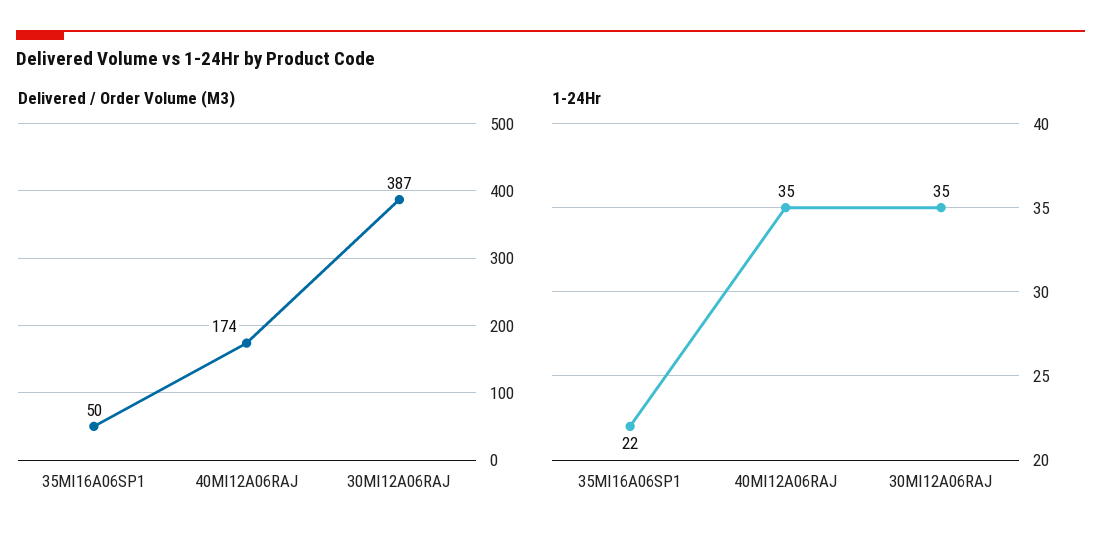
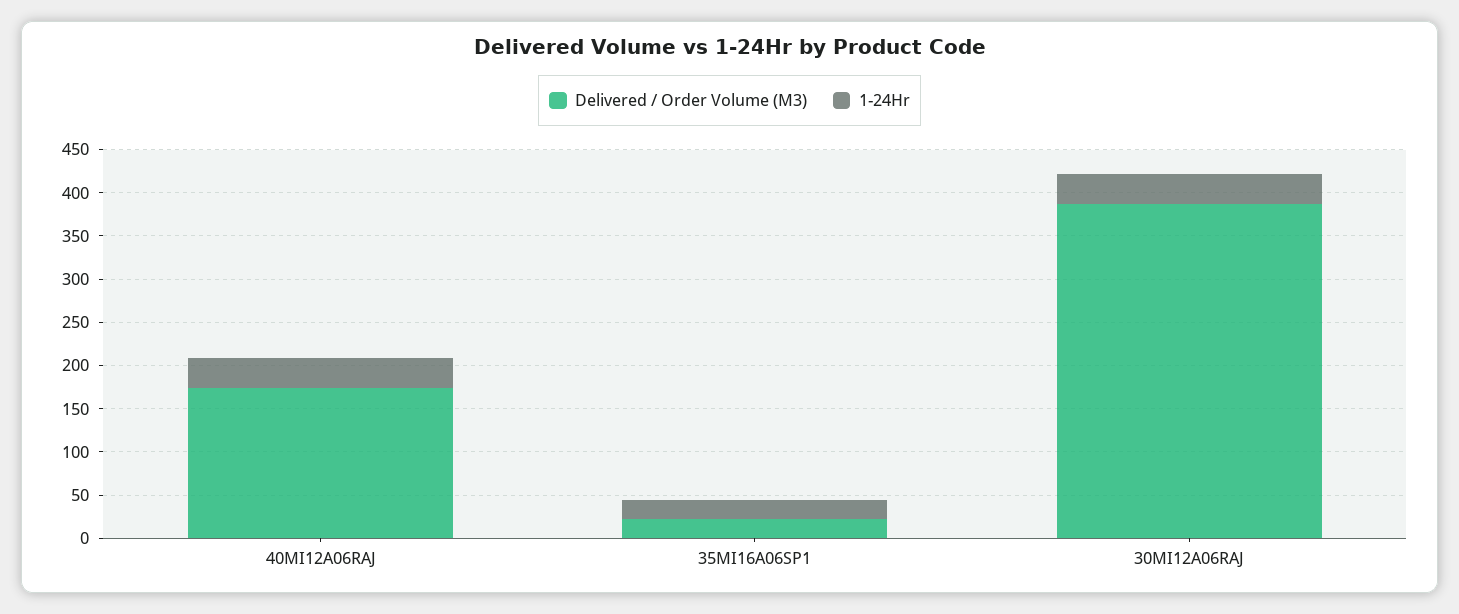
  {
    "Delivered / Order Volume (M3)": {
-     "35MI16A06SP1": 50,
+     "35MI16A06SP1": 20,
      "40MI12A06RAJ": 174,
      "30MI12A06RAJ": 387
    },
    "1-24Hr": {
      "35MI16A06SP1": 22,
      "40MI12A06RAJ": 35,
      "30MI12A06RAJ": 35
    }
  }

